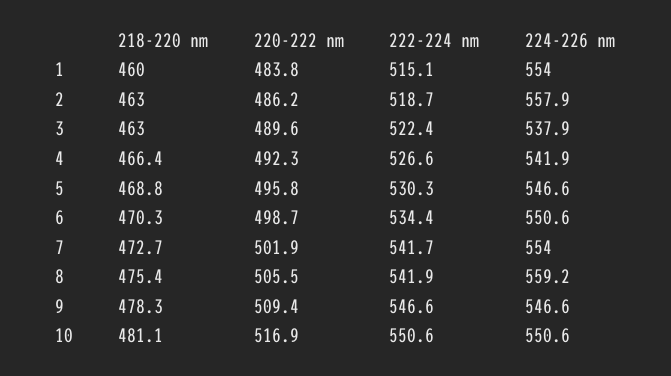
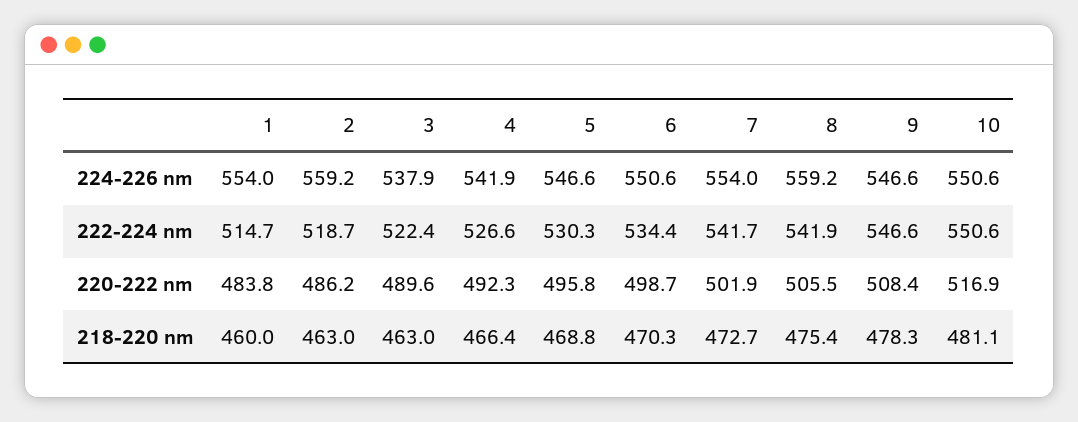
  {
    "218-220 nm": {
      "1": 460,
      "2": 463,
      "3": 463,
      "4": 466.4,
      "5": 468.8,
      "6": 470.3,
      "7": 472.7,
      "8": 475.4,
      "9": 478.3,
      "10": 481.1
    },
    "220-222 nm": {
      "1": 483.8,
      "2": 486.2,
      "3": 489.6,
      "4": 492.3,
      "5": 495.8,
      "6": 498.7,
      "7": 501.9,
      "8": 505.5,
-     "9": 509.4,
+     "9": 508.4,
      "10": 516.9
    },
    "222-224 nm": {
-     "1": 515.1,
+     "1": 514.7,
      "2": 518.7,
      "3": 522.4,
      "4": 526.6,
      "5": 530.3,
      "6": 534.4,
      "7": 541.7,
      "8": 541.9,
      "9": 546.6,
      "10": 550.6
    },
    "224-226 nm": {
      "1": 554,
-     "2": 557.9,
+     "2": 559.2,
      "3": 537.9,
      "4": 541.9,
      "5": 546.6,
      "6": 550.6,
      "7": 554,
      "8": 559.2,
      "9": 546.6,
      "10": 550.6
    }
  }

